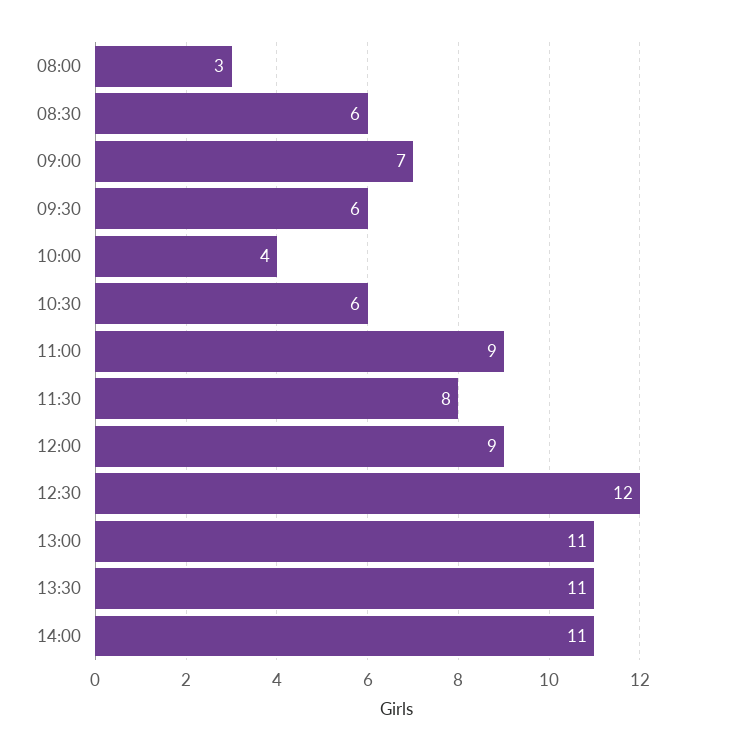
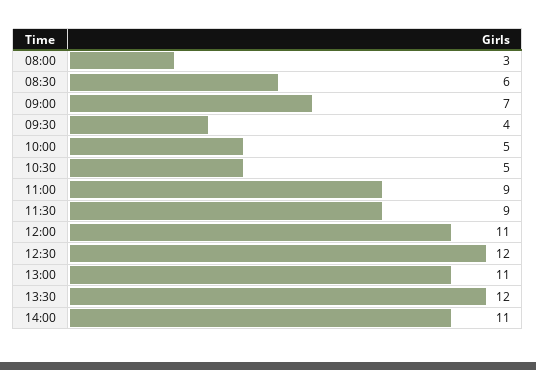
  {
    "08:00": 3,
    "08:30": 6,
    "09:00": 7,
-   "09:30": 6,
+   "09:30": 4,
-   "10:00": 4,
+   "10:00": 5,
-   "10:30": 6,
+   "10:30": 5,
    "11:00": 9,
-   "11:30": 8,
+   "11:30": 9,
-   "12:00": 9,
+   "12:00": 11,
    "12:30": 12,
    "13:00": 11,
-   "13:30": 11,
+   "13:30": 12,
    "14:00": 11
  }

